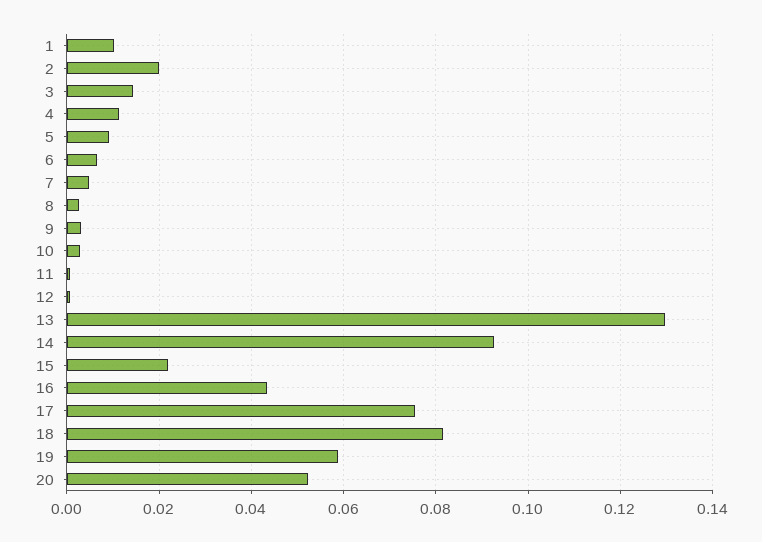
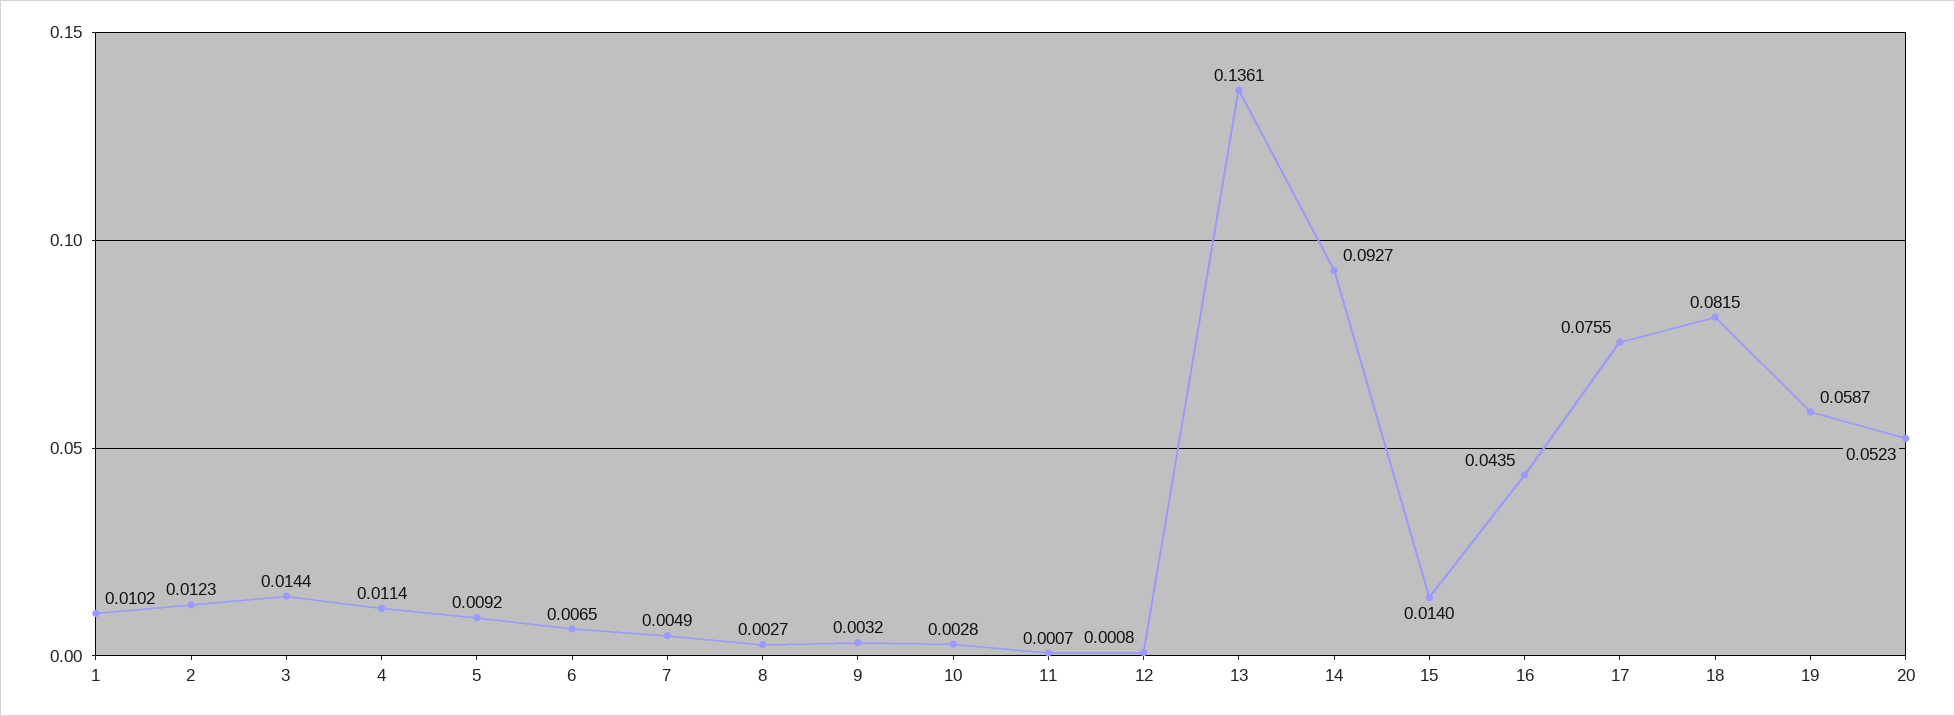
  {
    "1": 0.0102,
-   "2": 0.02,
+   "2": 0.0123,
    "3": 0.0144,
    "4": 0.0114,
    "5": 0.0092,
    "6": 0.0065,
    "7": 0.0049,
    "8": 0.0027,
    "9": 0.0032,
    "10": 0.0028,
    "11": 0.0007,
    "12": 0.0008,
-   "13": 0.13,
+   "13": 0.1361,
    "14": 0.0927,
-   "15": 0.022,
+   "15": 0.014,
    "16": 0.0435,
    "17": 0.0755,
    "18": 0.0815,
    "19": 0.0587,
    "20": 0.0523
  }

